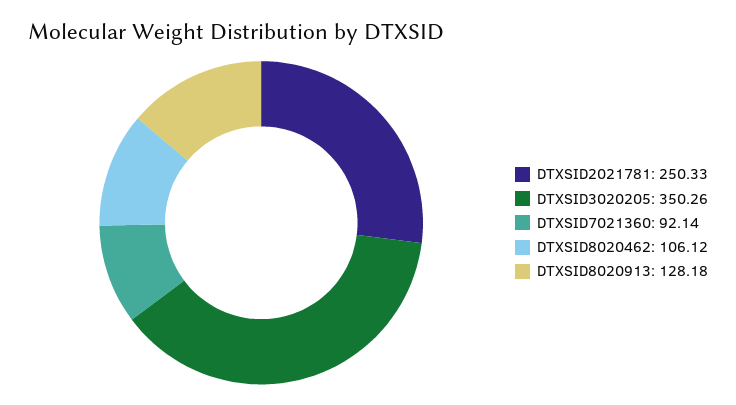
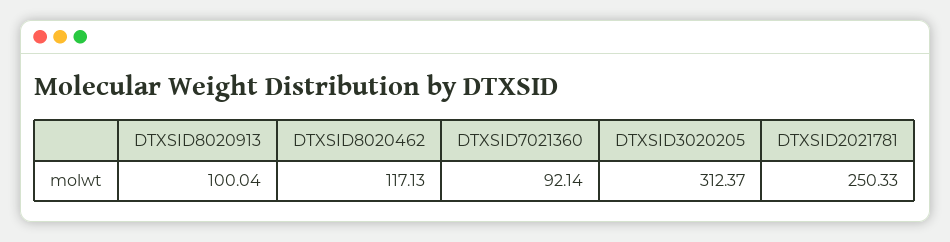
  {
    "DTXSID2021781": 250.33,
-   "DTXSID3020205": 350.26,
+   "DTXSID3020205": 312.37,
    "DTXSID7021360": 92.14,
-   "DTXSID8020462": 106.12,
+   "DTXSID8020462": 117.13,
-   "DTXSID8020913": 128.18
+   "DTXSID8020913": 100.04
  }

